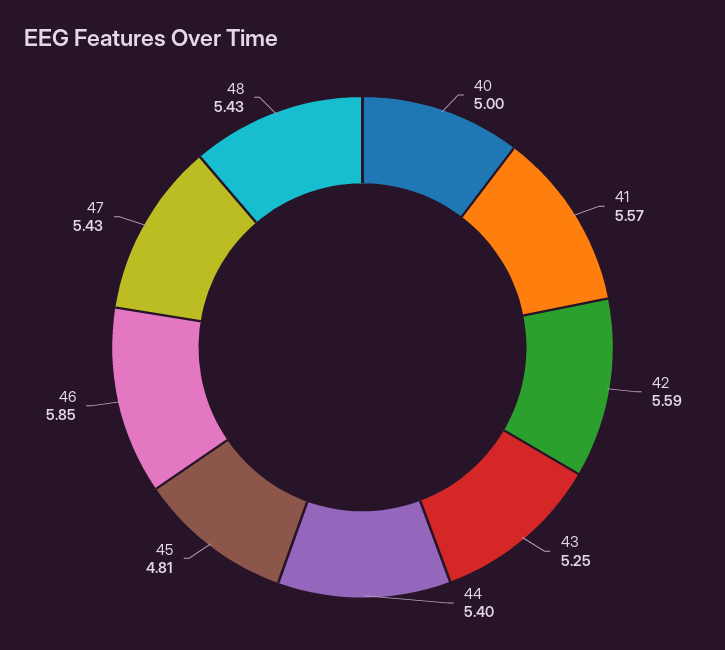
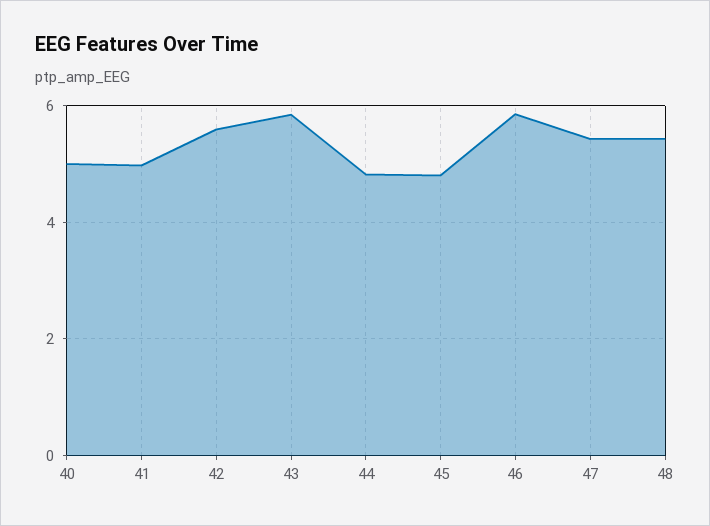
  {
    "40": 5,
-   "41": 5.57,
+   "41": 5,
    "42": 5.59,
-   "43": 5.25,
+   "43": 5.8,
-   "44": 5.4,
+   "44": 4.8,
    "45": 4.81,
    "46": 5.85,
    "47": 5.43,
    "48": 5.43
  }

